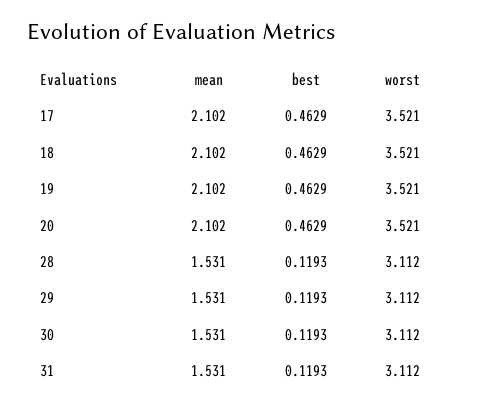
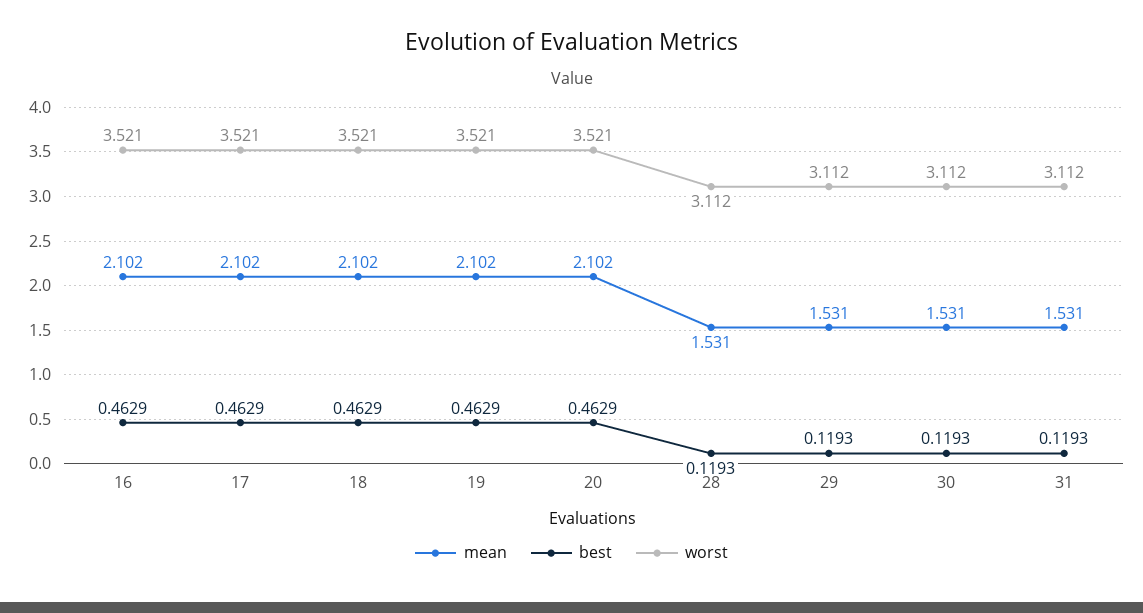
  {
    "mean": {
      "17": 2.102,
      "18": 2.102,
      "19": 2.102,
      "20": 2.102,
      "28": 1.531,
      "29": 1.531,
      "30": 1.531,
-     "31": 1.531
+     "31": 1.531,
+     "16": 2.102
    },
    "best": {
      "17": 0.4629,
      "18": 0.4629,
      "19": 0.4629,
      "20": 0.4629,
      "28": 0.1193,
      "29": 0.1193,
      "30": 0.1193,
-     "31": 0.1193
+     "31": 0.1193,
+     "16": 0.4629
    },
    "worst": {
      "17": 3.521,
      "18": 3.521,
      "19": 3.521,
      "20": 3.521,
      "28": 3.112,
      "29": 3.112,
      "30": 3.112,
-     "31": 3.112
+     "31": 3.112,
+     "16": 3.521
    }
  }

